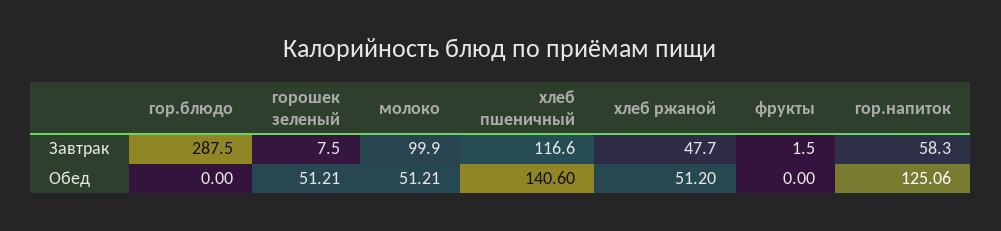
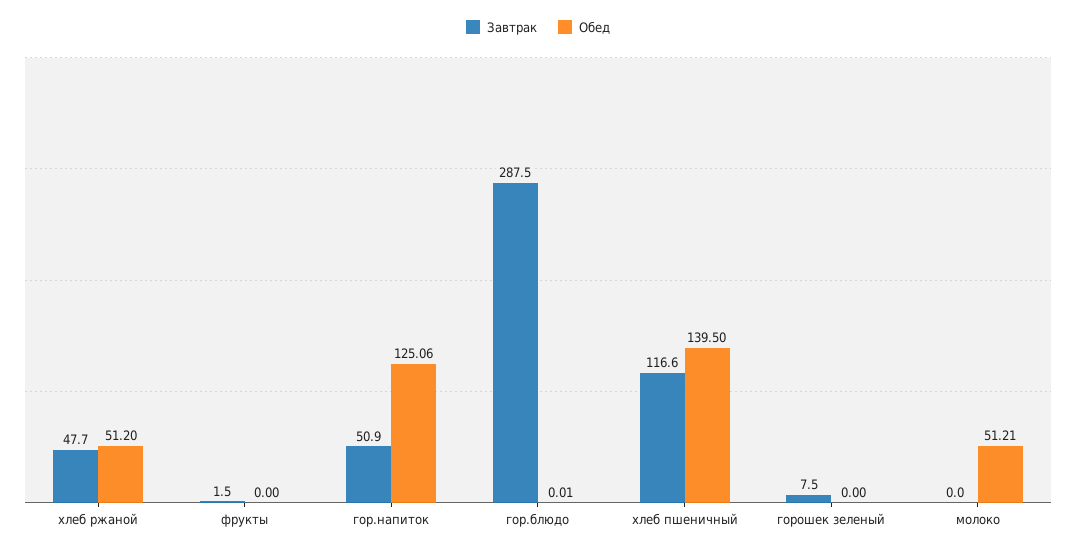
  {
    "Завтрак": {
      "гор.блюдо": 287.5,
      "горошек зеленый": 7.5,
-     "молоко": 99.9,
+     "молоко": 0,
      "хлеб пшеничный": 116.6,
      "хлеб ржаной": 47.7,
      "фрукты": 1.5,
-     "гор.напиток": 58.3
+     "гор.напиток": 50.9
    },
    "Обед": {
-     "гор.блюдо": 0,
+     "гор.блюдо": 0.01,
-     "горошек зеленый": 51.21,
+     "горошек зеленый": 0,
      "молоко": 51.21,
-     "хлеб пшеничный": 140.6,
+     "хлеб пшеничный": 139.5,
      "хлеб ржаной": 51.2,
      "фрукты": 0,
      "гор.напиток": 125.06
    }
  }

